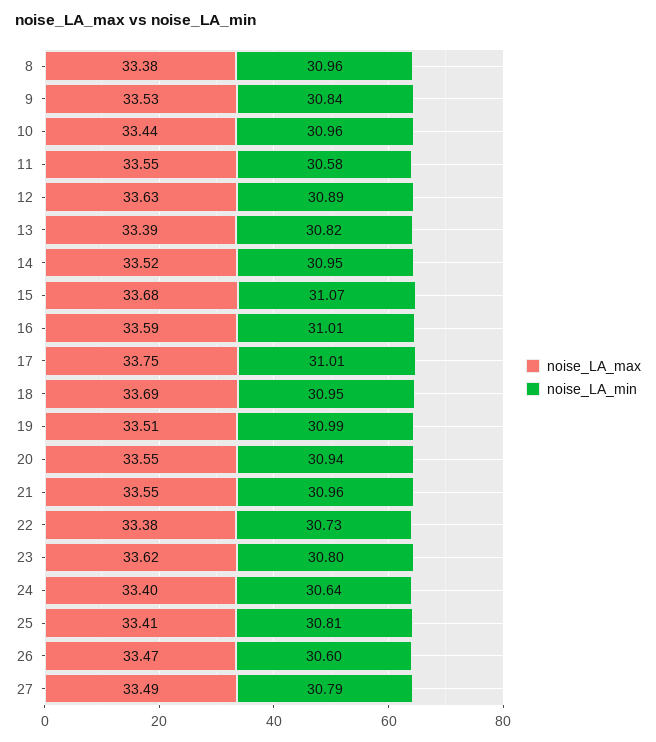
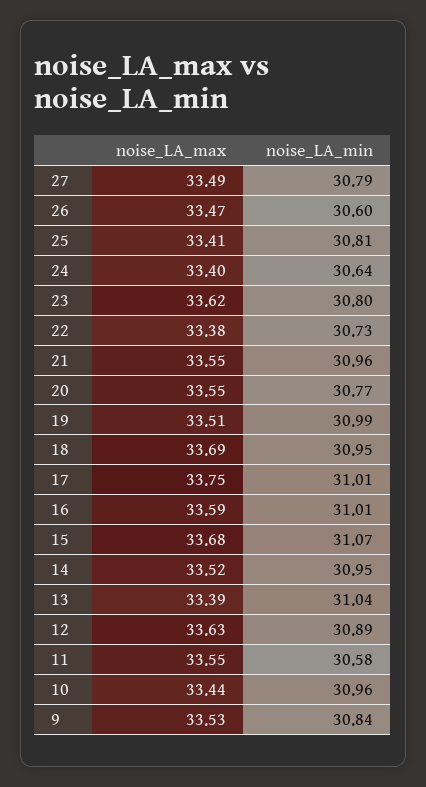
  {
    "noise_LA_max": {
-     "8": 33.38,
      "9": 33.53,
      "10": 33.44,
      "11": 33.55,
      "12": 33.63,
      "13": 33.39,
      "14": 33.52,
      "15": 33.68,
      "16": 33.59,
      "17": 33.75,
      "18": 33.69,
      "19": 33.51,
      "20": 33.55,
      "21": 33.55,
      "22": 33.38,
      "23": 33.62,
      "24": 33.4,
      "25": 33.41,
      "26": 33.47,
      "27": 33.49
    },
    "noise_LA_min": {
-     "8": 30.96,
      "9": 30.84,
      "10": 30.96,
      "11": 30.58,
      "12": 30.89,
-     "13": 30.82,
+     "13": 31.04,
      "14": 30.95,
      "15": 31.07,
      "16": 31.01,
      "17": 31.01,
      "18": 30.95,
      "19": 30.99,
-     "20": 30.94,
+     "20": 30.77,
      "21": 30.96,
      "22": 30.73,
      "23": 30.8,
      "24": 30.64,
      "25": 30.81,
      "26": 30.6,
      "27": 30.79
    }
  }

